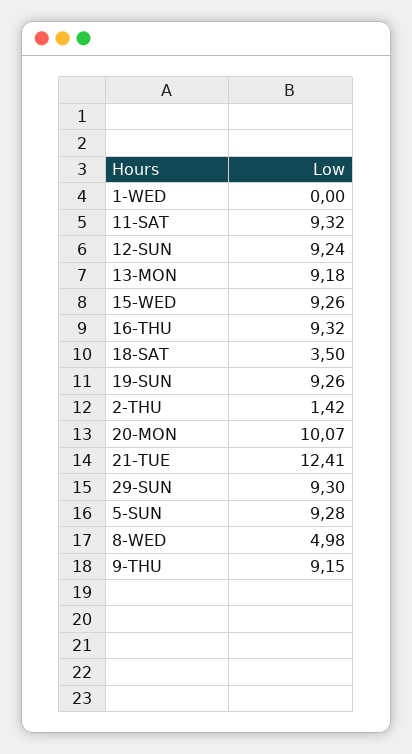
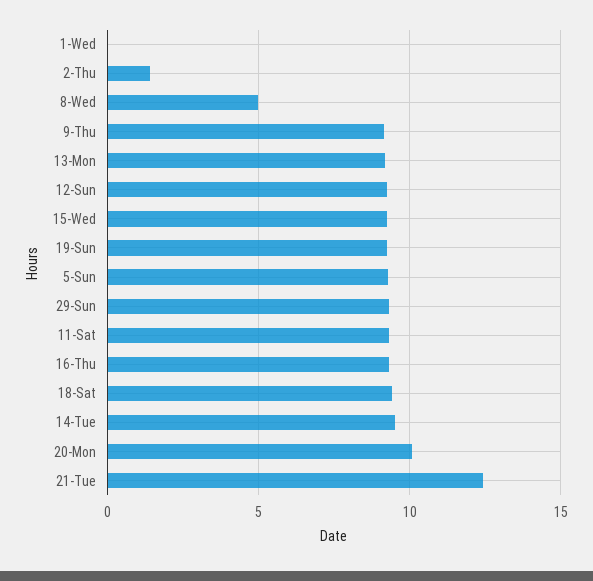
  {
    "1-WED": 0,
    "11-SAT": 9.32,
    "12-SUN": 9.24,
    "13-MON": 9.18,
    "15-WED": 9.26,
    "16-THU": 9.32,
-   "18-SAT": 3.5,
+   "18-SAT": 9.5,
    "19-SUN": 9.26,
    "2-THU": 1.42,
    "20-MON": 10.07,
    "21-TUE": 12.41,
    "29-SUN": 9.3,
    "5-SUN": 9.28,
    "8-WED": 4.98,
-   "9-THU": 9.15
+   "9-THU": 9.15,
+   "14-Tue": 9.5
  }

